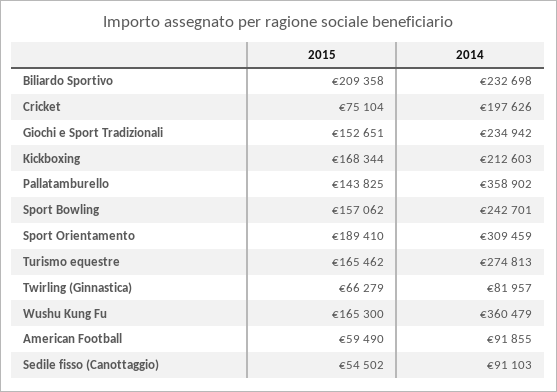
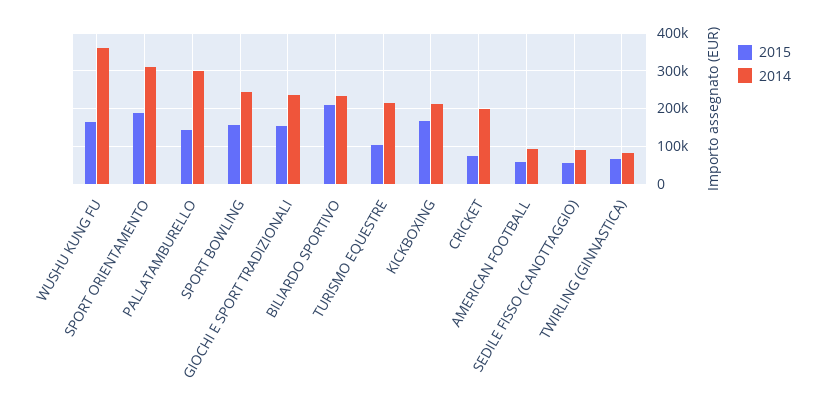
  {
    "2015": {
      "Biliardo Sportivo": 209358,
      "Cricket": 75104,
      "Giochi e Sport Tradizionali": 152651,
      "Kickboxing": 168344,
      "Pallatamburello": 143825,
      "Sport Bowling": 157062,
      "Sport Orientamento": 189410,
-     "Turismo equestre": 165462,
+     "Turismo equestre": 100000,
      "Twirling (Ginnastica)": 66279,
      "Wushu Kung Fu": 165300,
      "American Football": 59490,
      "Sedile fisso (Canottaggio)": 54502
    },
    "2014": {
      "Biliardo Sportivo": 232698,
      "Cricket": 197626,
      "Giochi e Sport Tradizionali": 234942,
      "Kickboxing": 212603,
-     "Pallatamburello": 358902,
+     "Pallatamburello": 300000,
      "Sport Bowling": 242701,
      "Sport Orientamento": 309459,
-     "Turismo equestre": 274813,
+     "Turismo equestre": 220000,
      "Twirling (Ginnastica)": 81957,
      "Wushu Kung Fu": 360479,
      "American Football": 91855,
      "Sedile fisso (Canottaggio)": 91103
    }
  }

